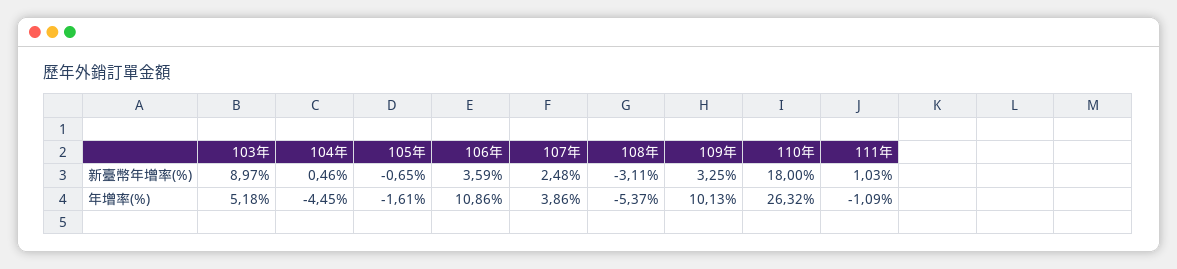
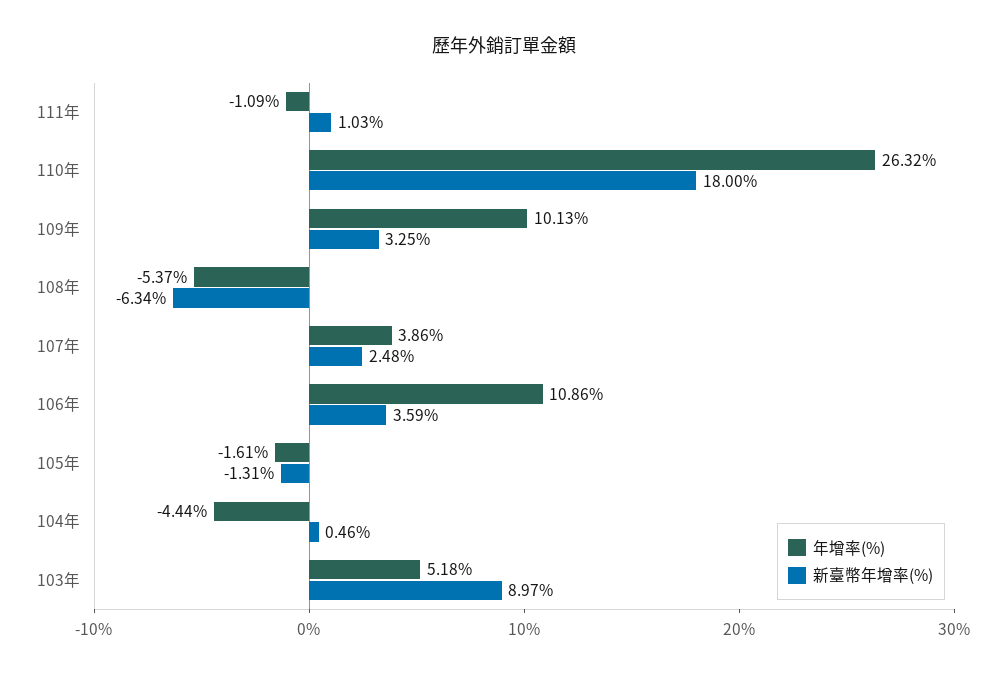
  {
    "新臺幣年增率(%)": {
      "103年": 8.97,
      "104年": 0.46,
-     "105年": -0.65,
+     "105年": -1.31,
      "106年": 3.59,
      "107年": 2.48,
-     "108年": -3.11,
+     "108年": -6.34,
      "109年": 3.25,
      "110年": 18,
      "111年": 1.03
    },
    "年增率(%)": {
      "103年": 5.18,
-     "104年": -4.45,
+     "104年": -4.44,
      "105年": -1.61,
      "106年": 10.86,
      "107年": 3.86,
      "108年": -5.37,
      "109年": 10.13,
      "110年": 26.32,
      "111年": -1.09
    }
  }

